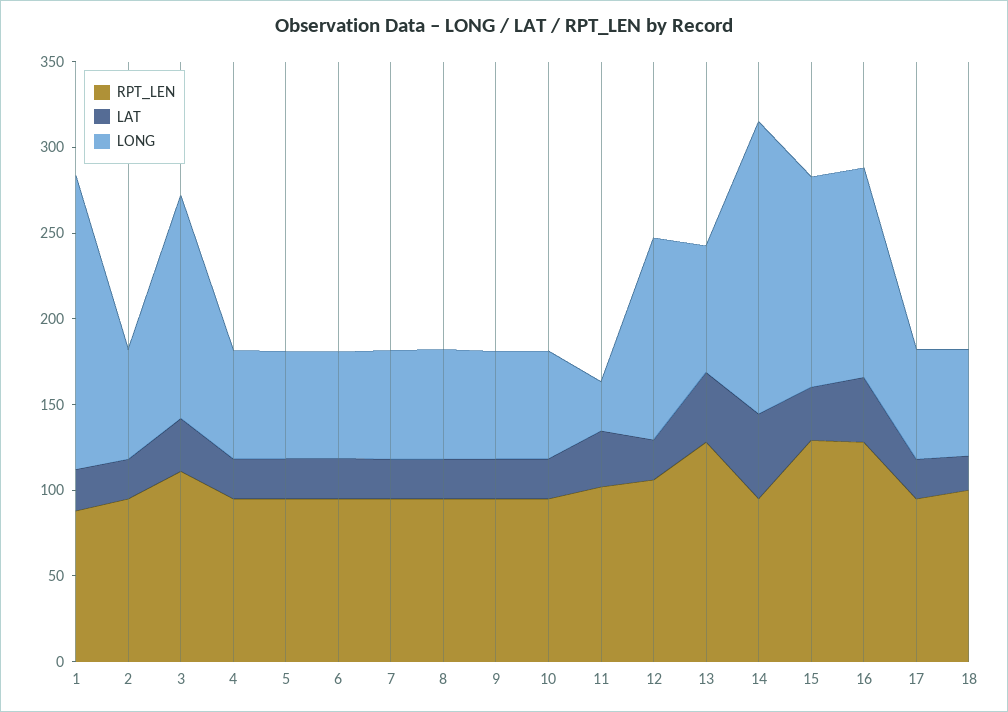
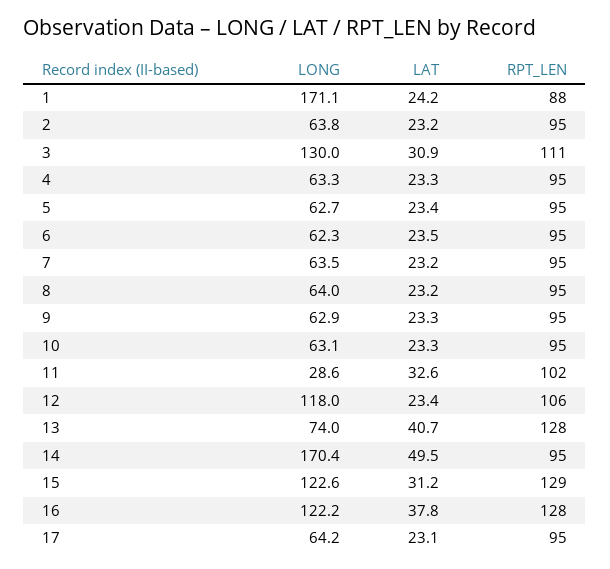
  {
    "RPT_LEN": {
      "1": 88,
      "2": 95,
      "3": 111,
      "4": 95,
      "5": 95,
      "6": 95,
      "7": 95,
      "8": 95,
      "9": 95,
      "10": 95,
      "11": 102,
      "12": 106,
      "13": 128,
      "14": 95,
      "15": 129,
      "16": 128,
-     "17": 95,
+     "17": 95
-     "18": 100
    },
    "LAT": {
      "1": 24.2,
      "2": 23.2,
      "3": 30.9,
      "4": 23.3,
      "5": 23.4,
      "6": 23.5,
      "7": 23.2,
      "8": 23.2,
      "9": 23.3,
      "10": 23.3,
      "11": 32.6,
      "12": 23.4,
      "13": 40.7,
      "14": 49.5,
      "15": 31.2,
      "16": 37.8,
-     "17": 23.1,
+     "17": 23.1
-     "18": 20
    },
    "LONG": {
      "1": 171.1,
      "2": 63.8,
      "3": 130,
      "4": 63.3,
      "5": 62.7,
      "6": 62.3,
      "7": 63.5,
      "8": 64,
      "9": 62.9,
      "10": 63.1,
      "11": 28.6,
      "12": 118,
      "13": 74,
      "14": 170.4,
      "15": 122.6,
      "16": 122.2,
-     "17": 64.2,
+     "17": 64.2
-     "18": 60
    }
  }

